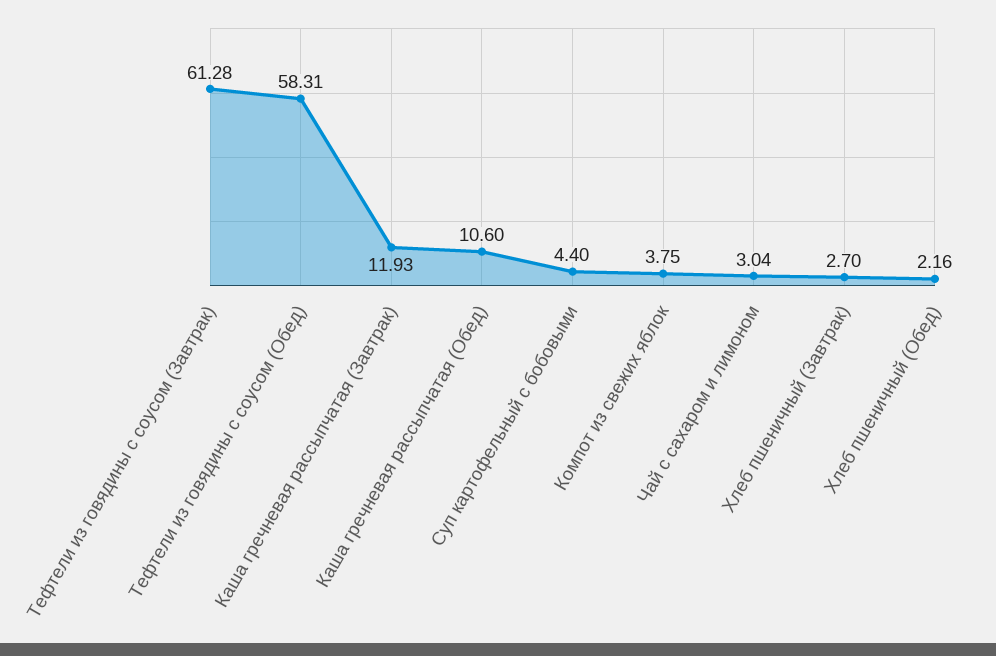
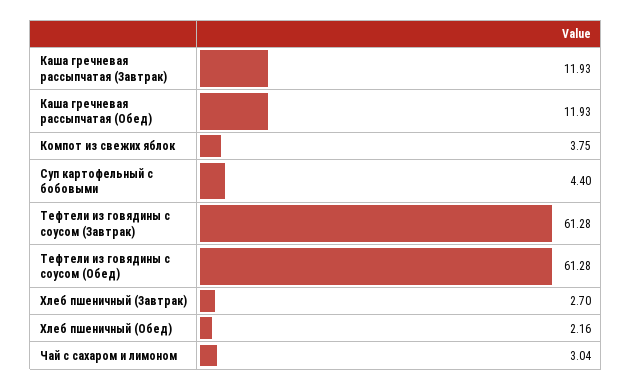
  {
    "Тефтели из говядины с соусом (Завтрак)": 61.28,
-   "Тефтели из говядины с соусом (Обед)": 58.31,
+   "Тефтели из говядины с соусом (Обед)": 61.28,
    "Каша гречневая рассыпчатая (Завтрак)": 11.93,
-   "Каша гречневая рассыпчатая (Обед)": 10.6,
+   "Каша гречневая рассыпчатая (Обед)": 11.93,
    "Суп картофельный с бобовыми": 4.4,
    "Компот из свежих яблок": 3.75,
    "Чай с сахаром и лимоном": 3.04,
    "Хлеб пшеничный (Завтрак)": 2.7,
    "Хлеб пшеничный (Обед)": 2.16
  }

